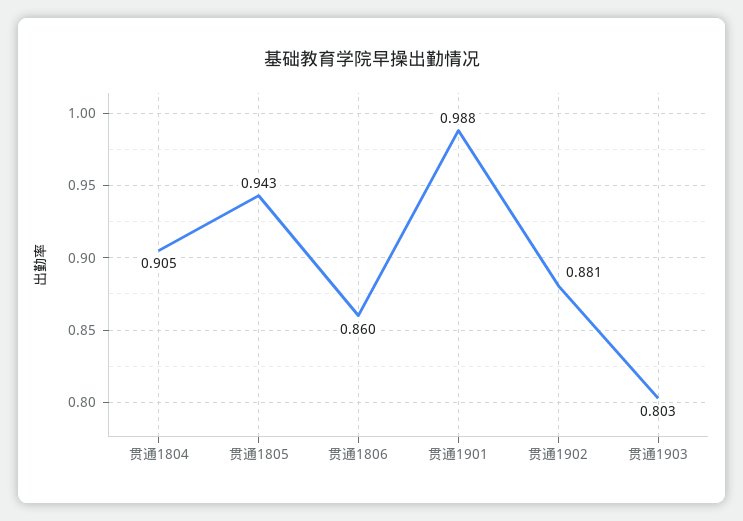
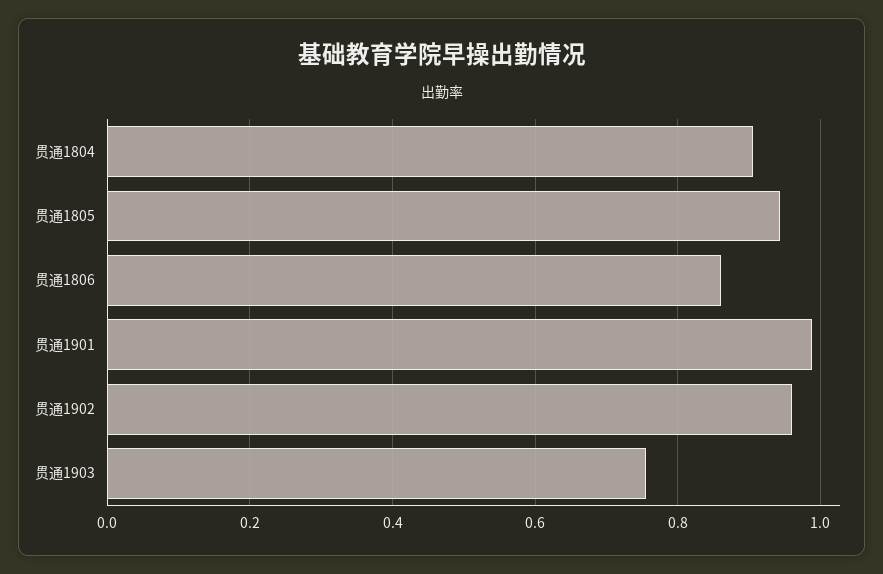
  {
    "贯通1804": 0.905,
    "贯通1805": 0.943,
    "贯通1806": 0.86,
    "贯通1901": 0.988,
-   "贯通1902": 0.881,
+   "贯通1902": 0.96,
-   "贯通1903": 0.803
+   "贯通1903": 0.76
  }

